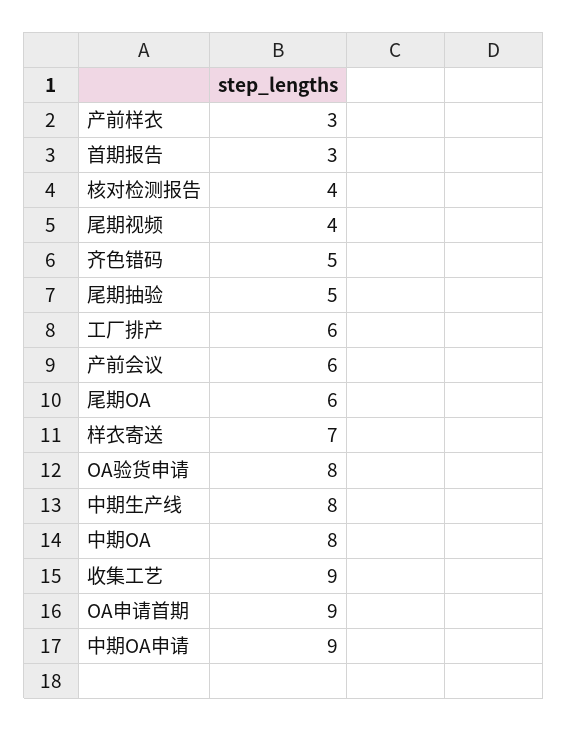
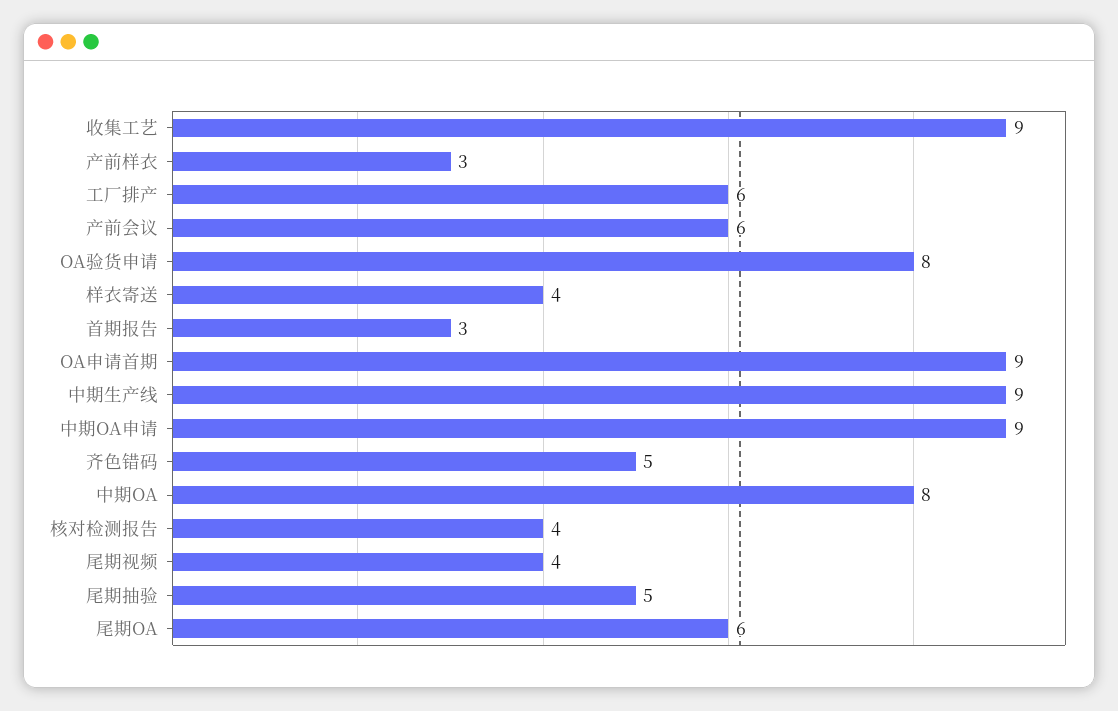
  {
    "产前样衣": 3,
    "首期报告": 3,
    "核对检测报告": 4,
    "尾期视频": 4,
    "齐色错码": 5,
    "尾期抽验": 5,
    "工厂排产": 6,
    "产前会议": 6,
    "尾期OA": 6,
-   "样衣寄送": 7,
+   "样衣寄送": 4,
    "OA验货申请": 8,
-   "中期生产线": 8,
+   "中期生产线": 9,
    "中期OA": 8,
    "收集工艺": 9,
    "OA申请首期": 9,
    "中期OA申请": 9
  }

